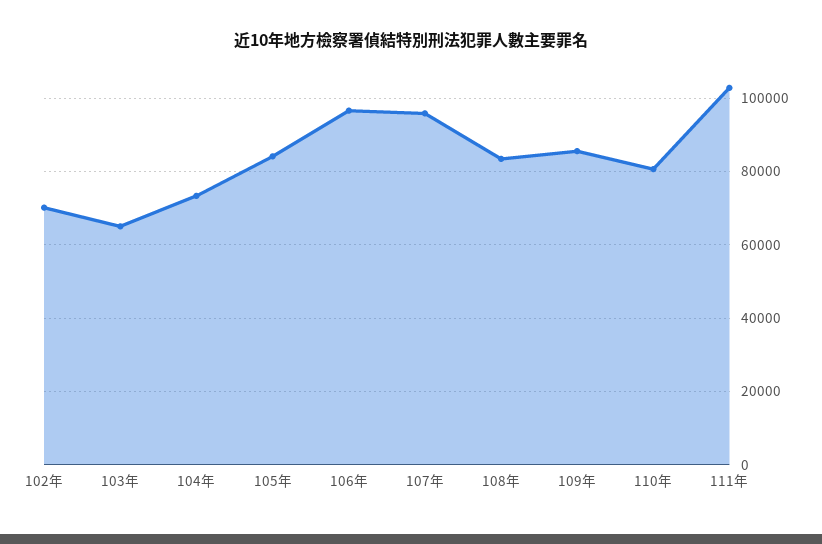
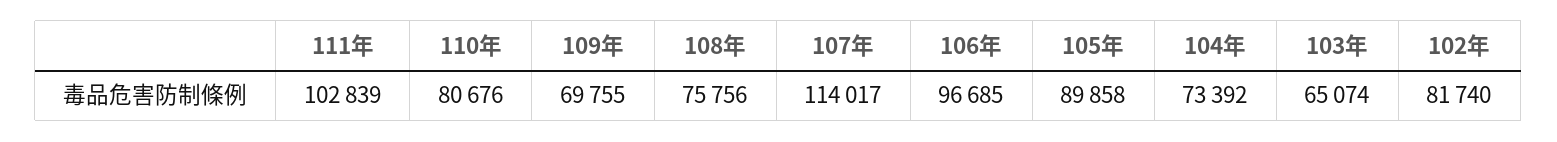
  {
-   "102年": 70000,
+   "102年": 81740,
    "103年": 65074,
    "104年": 73392,
-   "105年": 84000,
+   "105年": 89858,
    "106年": 96685,
-   "107年": 96000,
+   "107年": 114017,
-   "108年": 84000,
+   "108年": 75756,
-   "109年": 86000,
+   "109年": 69755,
    "110年": 80676,
    "111年": 102839
  }

